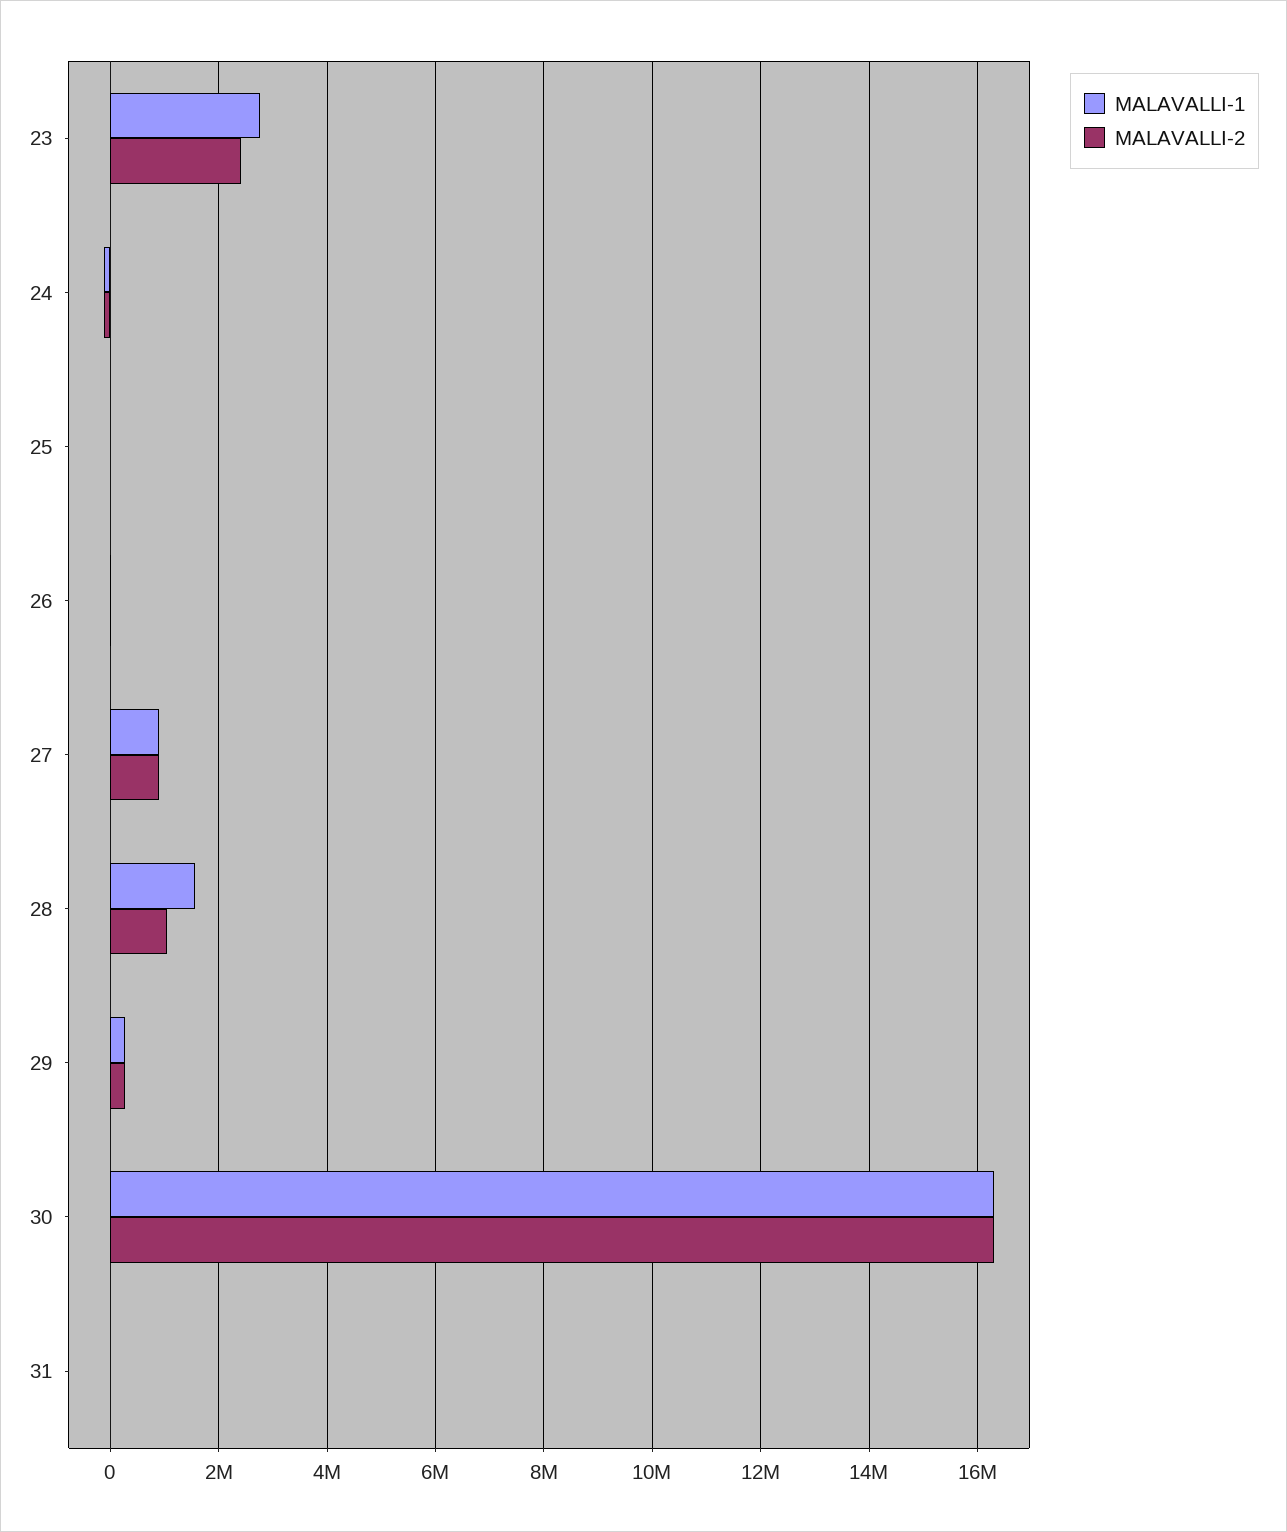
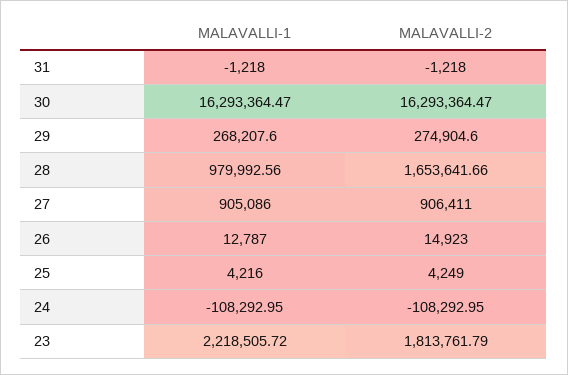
  {
    "MALAVALLI-1": {
-     "23": 2800000,
+     "23": 2218505.72,
      "24": -108292.95,
      "25": 4216,
      "26": 12787,
      "27": 905086,
-     "28": 1600000,
+     "28": 979992.56,
      "29": 268207.6,
      "30": 16293364.47,
      "31": -1218
    },
    "MALAVALLI-2": {
-     "23": 2400000,
+     "23": 1813761.79,
      "24": -108292.95,
      "25": 4249,
      "26": 14923,
      "27": 906411,
-     "28": 1000000,
+     "28": 1653641.66,
      "29": 274904.6,
      "30": 16293364.47,
      "31": -1218
    }
  }

